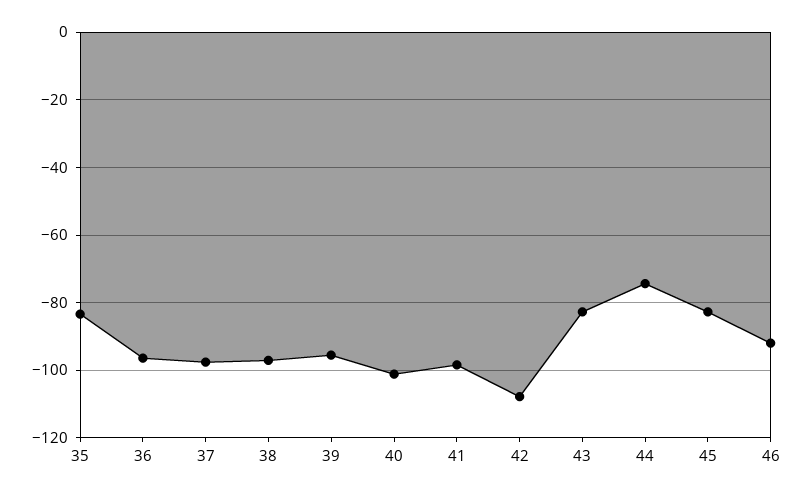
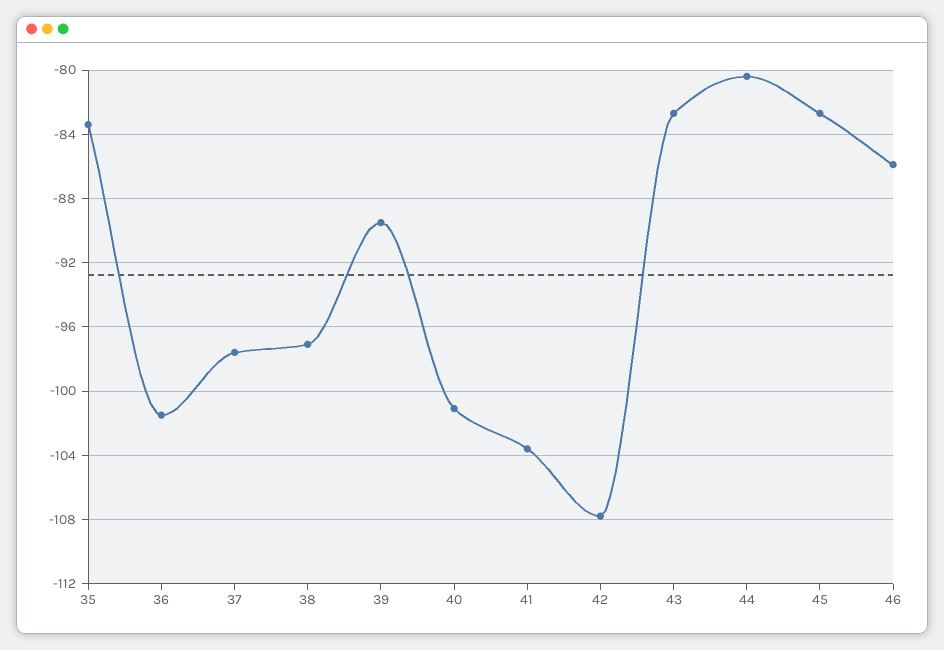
  {
    "35": -83.5,
-   "36": -96,
+   "36": -101.5,
    "37": -97.5,
    "38": -97,
-   "39": -96,
+   "39": -89.5,
    "40": -101,
-   "41": -98,
+   "41": -103.5,
    "42": -108,
    "43": -82.5,
-   "44": -74,
+   "44": -80.5,
    "45": -82.5,
-   "46": -92
+   "46": -86
  }

